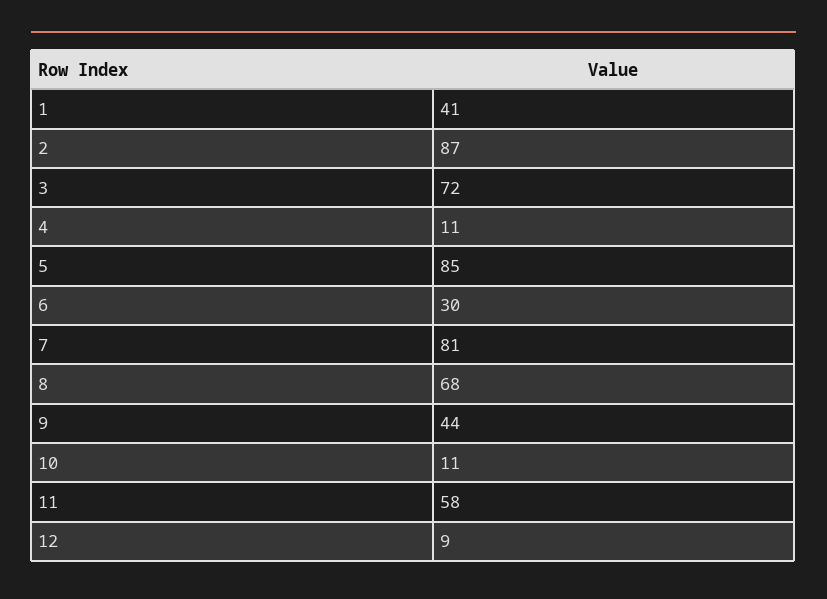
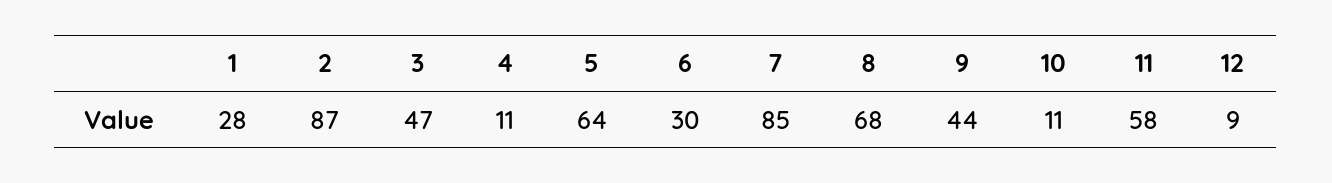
  {
-   "1": 41,
+   "1": 28,
    "2": 87,
-   "3": 72,
+   "3": 47,
    "4": 11,
-   "5": 85,
+   "5": 64,
    "6": 30,
-   "7": 81,
+   "7": 85,
    "8": 68,
    "9": 44,
    "10": 11,
    "11": 58,
    "12": 9
  }

